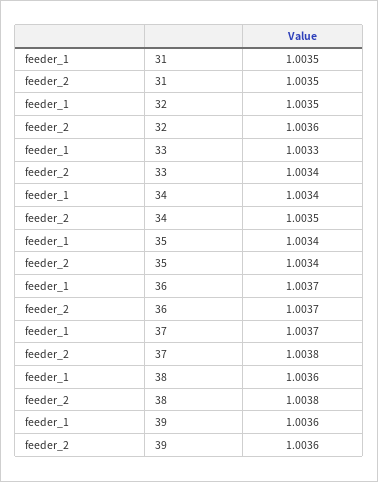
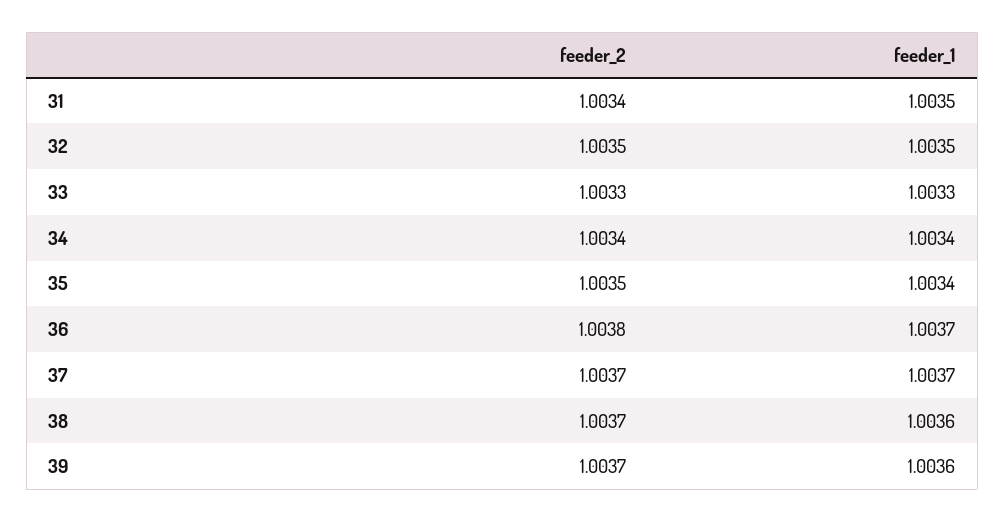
  {
    "feeder_1": {
      "31": 1.0035,
      "32": 1.0035,
      "33": 1.0033,
      "34": 1.0034,
      "35": 1.0034,
      "36": 1.0037,
      "37": 1.0037,
      "38": 1.0036,
      "39": 1.0036
    },
    "feeder_2": {
-     "31": 1.0035,
+     "31": 1.0034,
-     "32": 1.0036,
+     "32": 1.0035,
-     "33": 1.0034,
+     "33": 1.0033,
-     "34": 1.0035,
+     "34": 1.0034,
-     "35": 1.0034,
+     "35": 1.0035,
-     "36": 1.0037,
+     "36": 1.0038,
-     "37": 1.0038,
+     "37": 1.0037,
-     "38": 1.0038,
+     "38": 1.0037,
-     "39": 1.0036
+     "39": 1.0037
    }
  }

